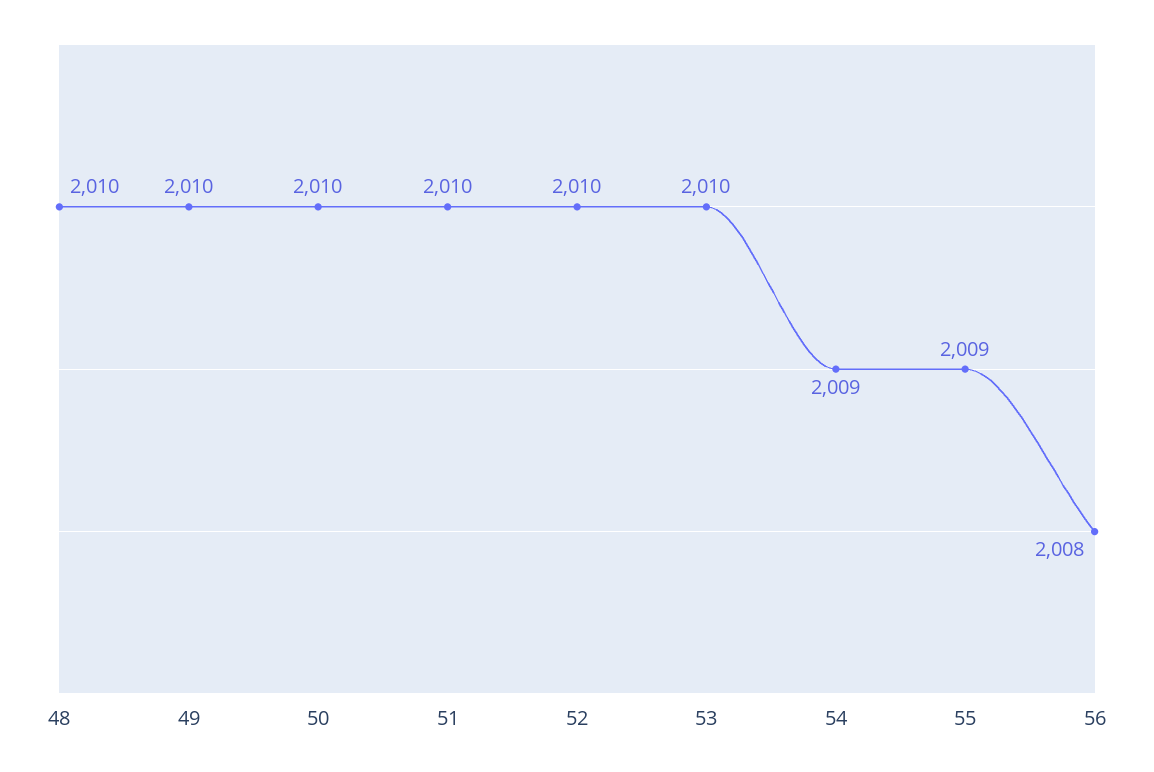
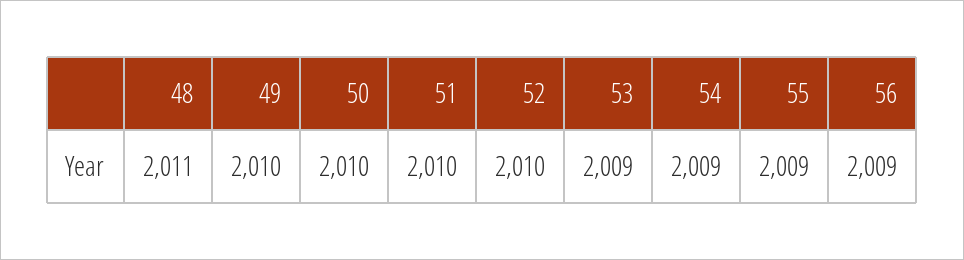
  {
-   "48": 2010,
+   "48": 2011,
    "49": 2010,
    "50": 2010,
    "51": 2010,
    "52": 2010,
-   "53": 2010,
+   "53": 2009,
    "54": 2009,
    "55": 2009,
-   "56": 2008
+   "56": 2009
  }

